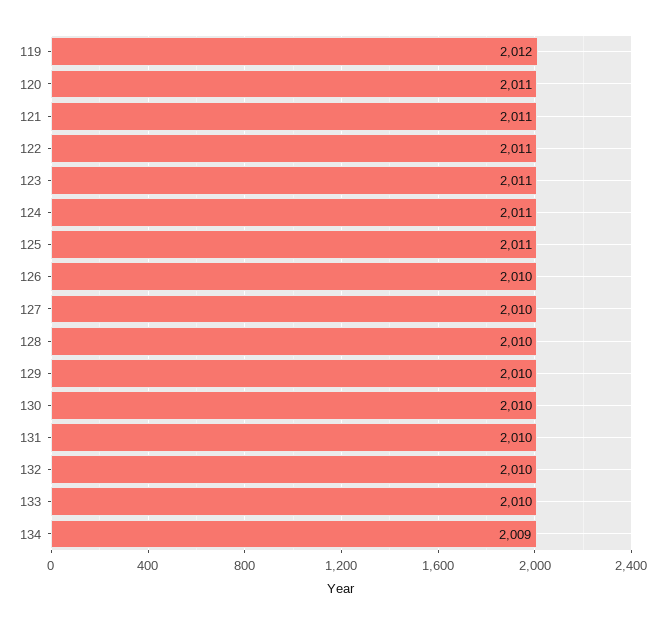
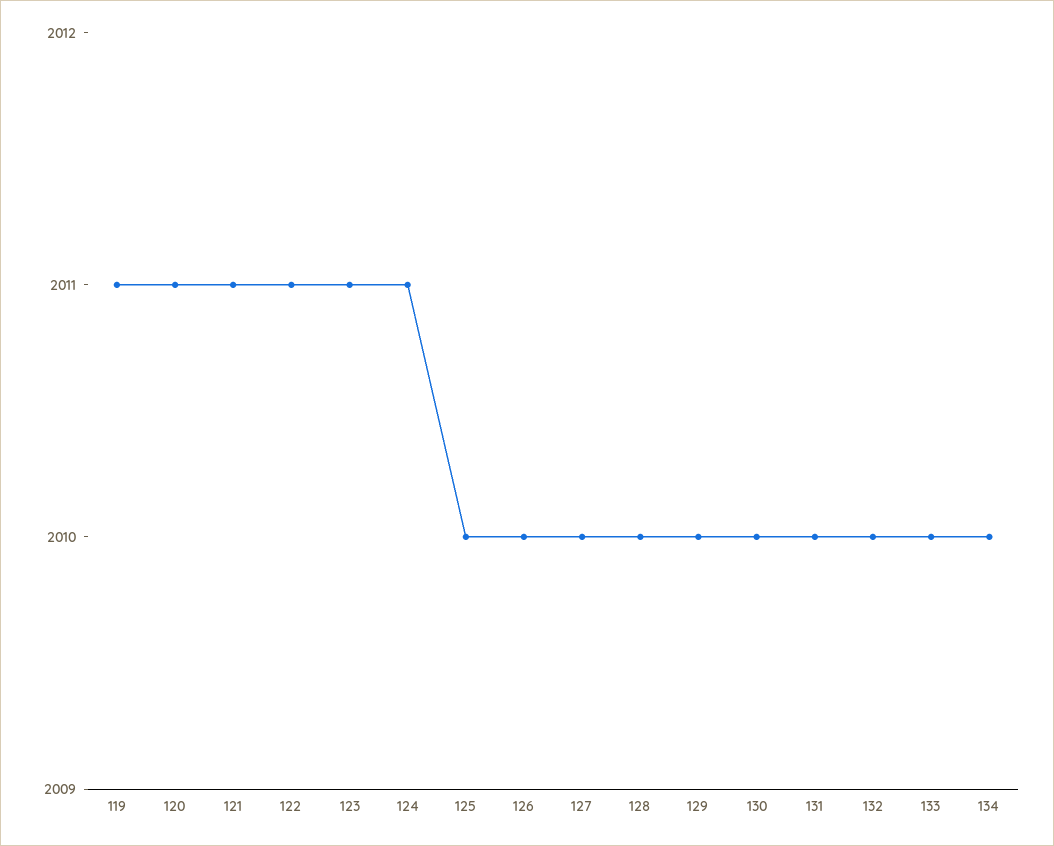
  {
-   "119": 2012,
+   "119": 2011,
    "120": 2011,
    "121": 2011,
    "122": 2011,
    "123": 2011,
    "124": 2011,
-   "125": 2011,
+   "125": 2010,
    "126": 2010,
    "127": 2010,
    "128": 2010,
    "129": 2010,
    "130": 2010,
    "131": 2010,
    "132": 2010,
    "133": 2010,
-   "134": 2009
+   "134": 2010
  }

